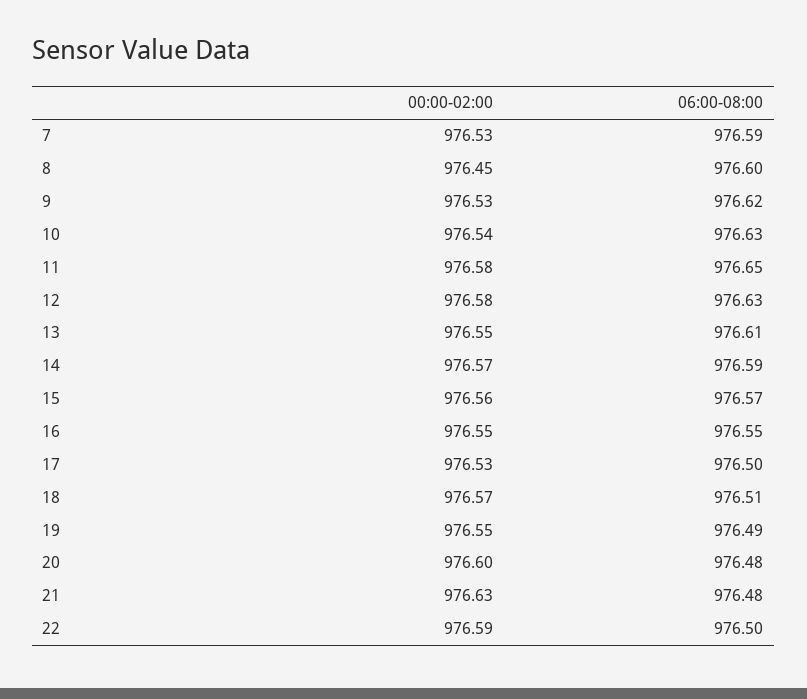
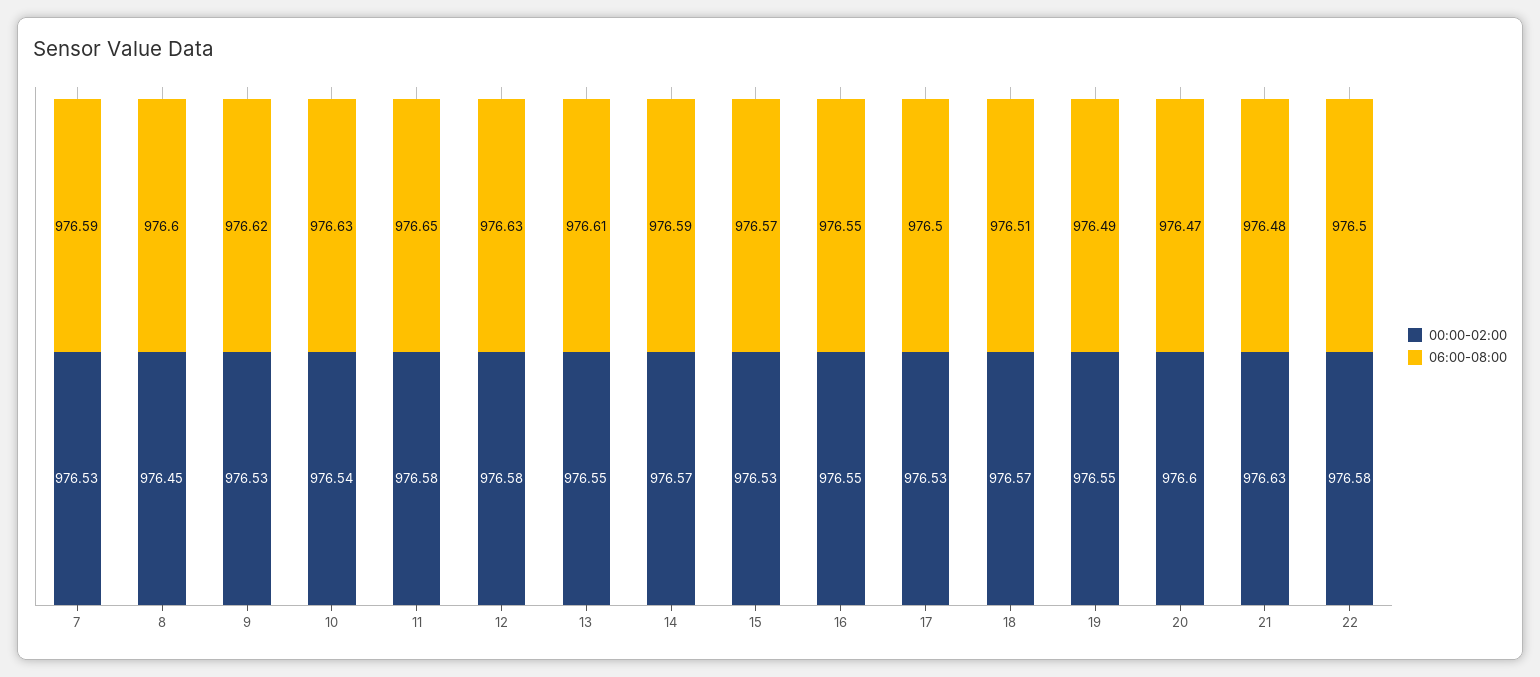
  {
    "00:00-02:00": {
      "7": 976.53,
      "8": 976.45,
      "9": 976.53,
      "10": 976.54,
      "11": 976.58,
      "12": 976.58,
      "13": 976.55,
      "14": 976.57,
-     "15": 976.56,
+     "15": 976.53,
      "16": 976.55,
      "17": 976.53,
      "18": 976.57,
      "19": 976.55,
      "20": 976.6,
      "21": 976.63,
-     "22": 976.59
+     "22": 976.58
    },
    "06:00-08:00": {
      "7": 976.59,
      "8": 976.6,
      "9": 976.62,
      "10": 976.63,
      "11": 976.65,
      "12": 976.63,
      "13": 976.61,
      "14": 976.59,
      "15": 976.57,
      "16": 976.55,
      "17": 976.5,
      "18": 976.51,
      "19": 976.49,
-     "20": 976.48,
+     "20": 976.47,
      "21": 976.48,
      "22": 976.5
    }
  }

